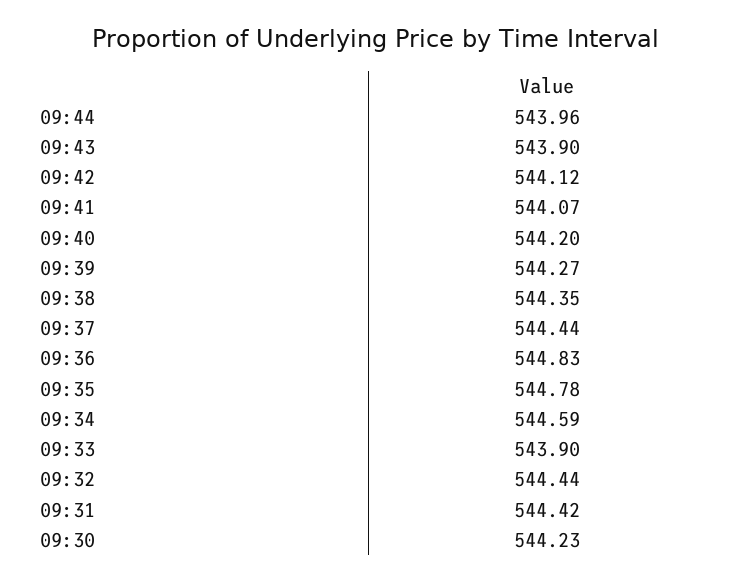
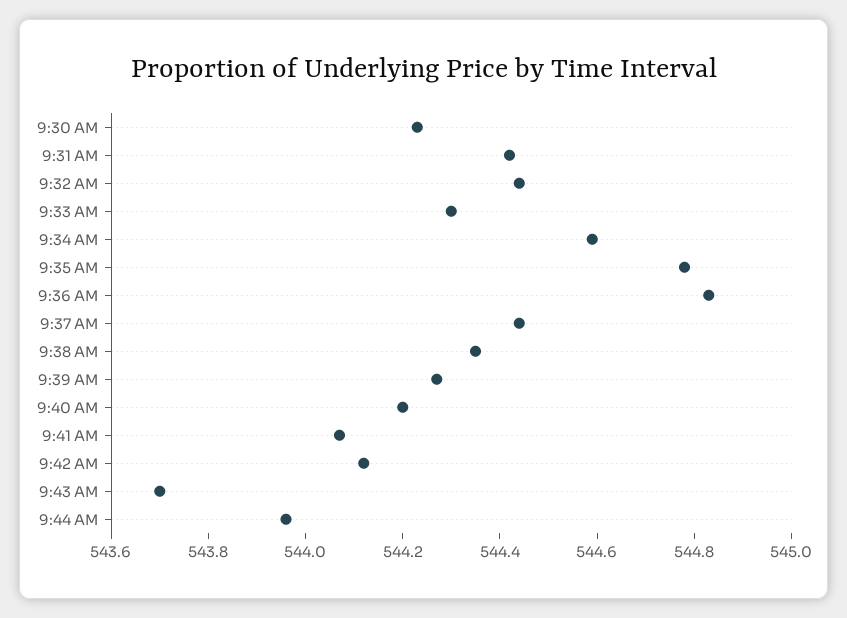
  {
    "09:44": 543.96,
-   "09:43": 543.9,
+   "09:43": 543.7,
    "09:42": 544.12,
    "09:41": 544.07,
    "09:40": 544.2,
    "09:39": 544.27,
    "09:38": 544.35,
    "09:37": 544.44,
    "09:36": 544.83,
    "09:35": 544.78,
    "09:34": 544.59,
-   "09:33": 543.9,
+   "09:33": 544.3,
    "09:32": 544.44,
    "09:31": 544.42,
    "09:30": 544.23
  }

